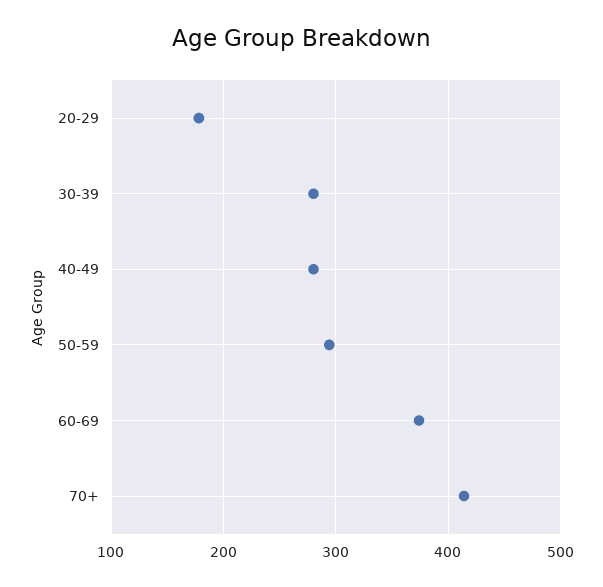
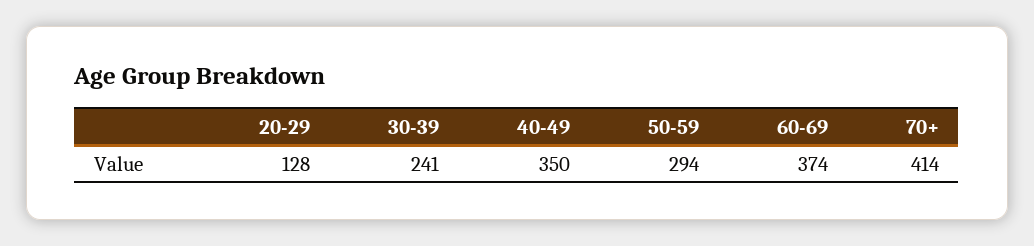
  {
-   "20-29": 180,
+   "20-29": 128,
-   "30-39": 280,
+   "30-39": 241,
-   "40-49": 280,
+   "40-49": 350,
    "50-59": 294,
    "60-69": 374,
    "70+": 414
  }

